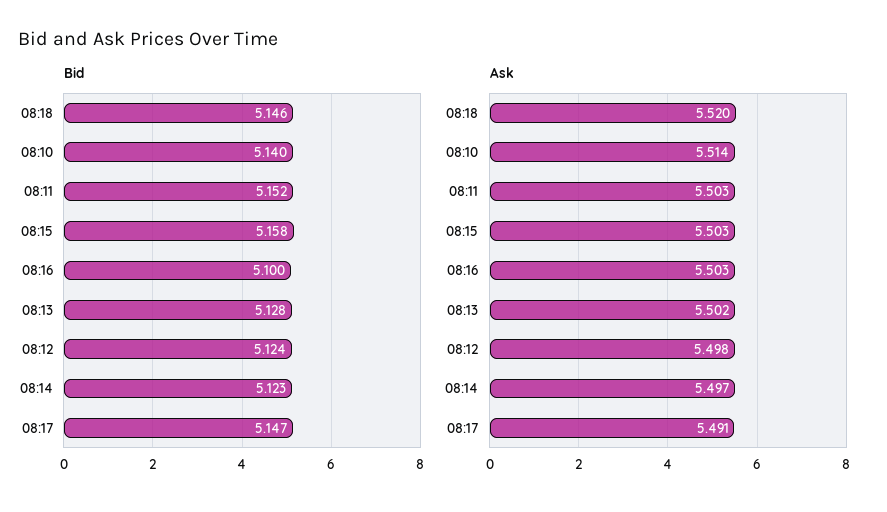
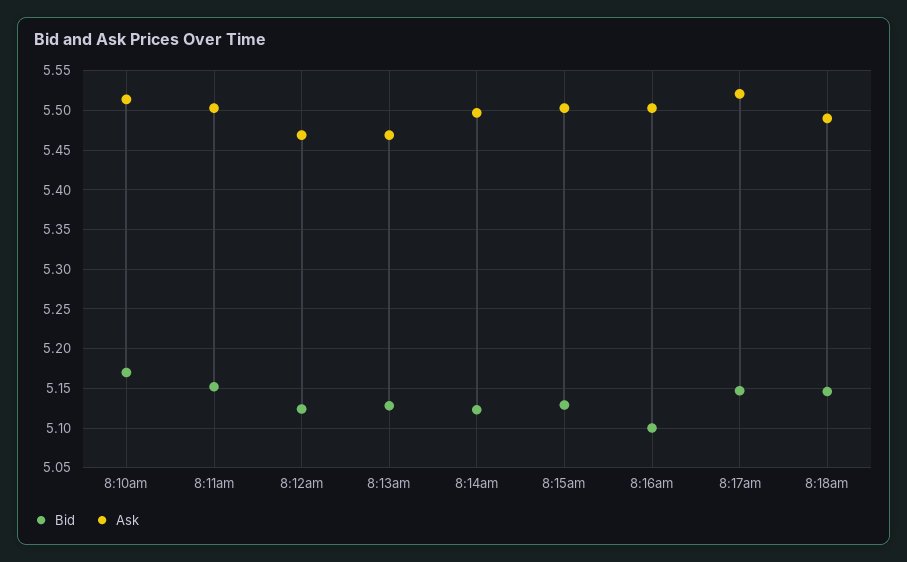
  {
    "Bid": {
      "08:18": 5.146,
-     "08:10": 5.14,
+     "08:10": 5.17,
      "08:11": 5.152,
-     "08:15": 5.158,
+     "08:15": 5.13,
      "08:16": 5.1,
      "08:13": 5.128,
      "08:12": 5.124,
      "08:14": 5.123,
      "08:17": 5.147
    },
    "Ask": {
-     "08:18": 5.52,
+     "08:18": 5.49,
      "08:10": 5.514,
      "08:11": 5.503,
      "08:15": 5.503,
      "08:16": 5.503,
-     "08:13": 5.502,
+     "08:13": 5.47,
-     "08:12": 5.498,
+     "08:12": 5.47,
      "08:14": 5.497,
-     "08:17": 5.491
+     "08:17": 5.52
    }
  }

